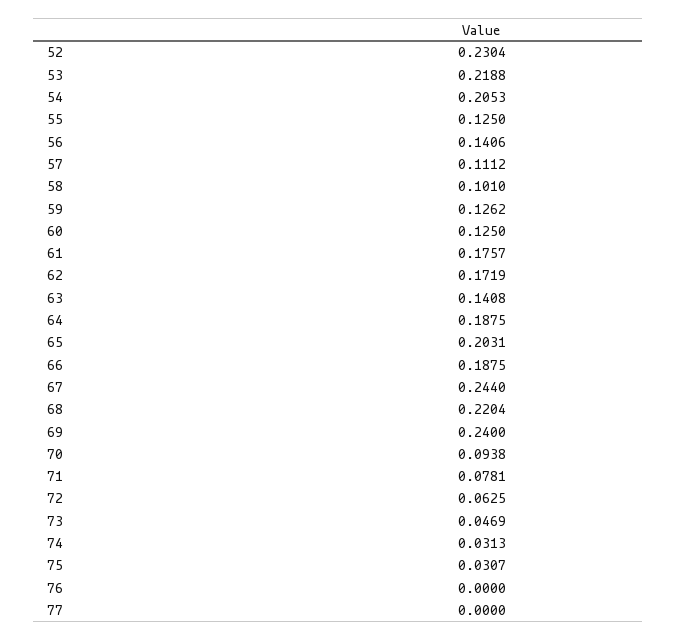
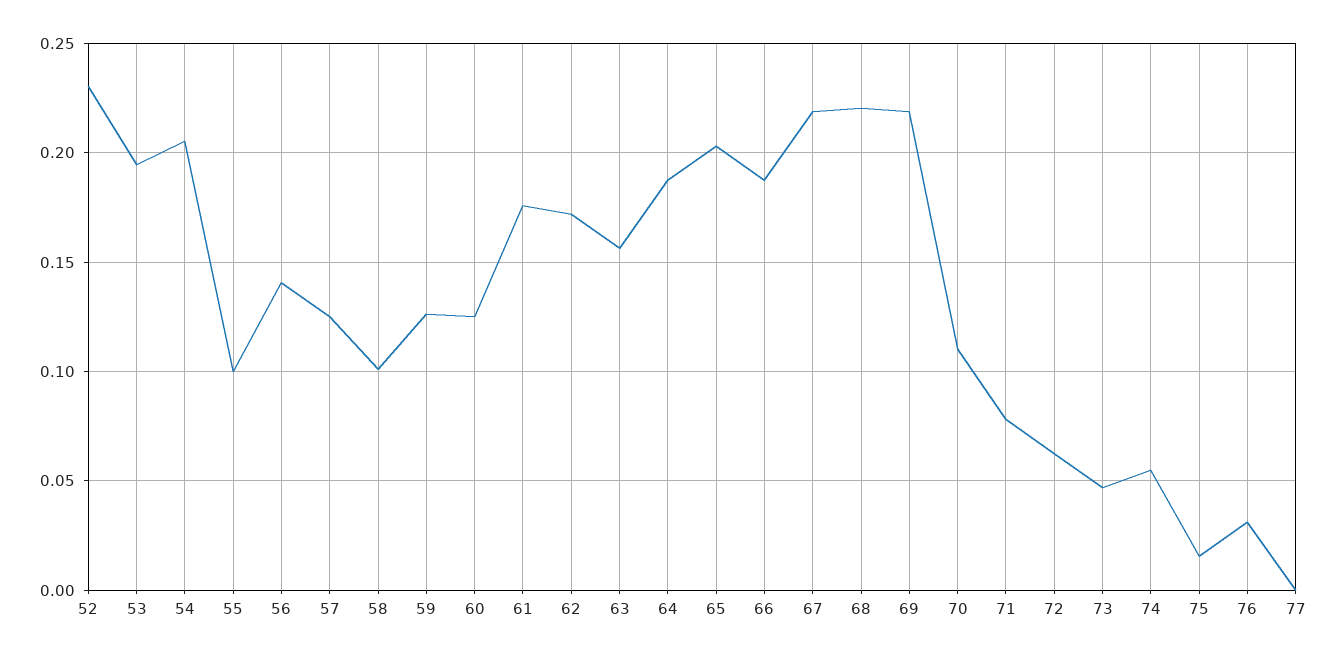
  {
    "52": 0.2304,
-   "53": 0.2188,
+   "53": 0.195,
    "54": 0.2053,
-   "55": 0.125,
+   "55": 0.1,
    "56": 0.1406,
-   "57": 0.1112,
+   "57": 0.125,
    "58": 0.101,
    "59": 0.1262,
    "60": 0.125,
    "61": 0.1757,
    "62": 0.1719,
-   "63": 0.1408,
+   "63": 0.155,
    "64": 0.1875,
    "65": 0.2031,
    "66": 0.1875,
-   "67": 0.244,
+   "67": 0.22,
    "68": 0.2204,
-   "69": 0.24,
+   "69": 0.22,
-   "70": 0.0938,
+   "70": 0.11,
    "71": 0.0781,
    "72": 0.0625,
    "73": 0.0469,
-   "74": 0.0313,
+   "74": 0.055,
-   "75": 0.0307,
+   "75": 0.015,
-   "76": 0,
+   "76": 0.03,
    "77": 0
  }

